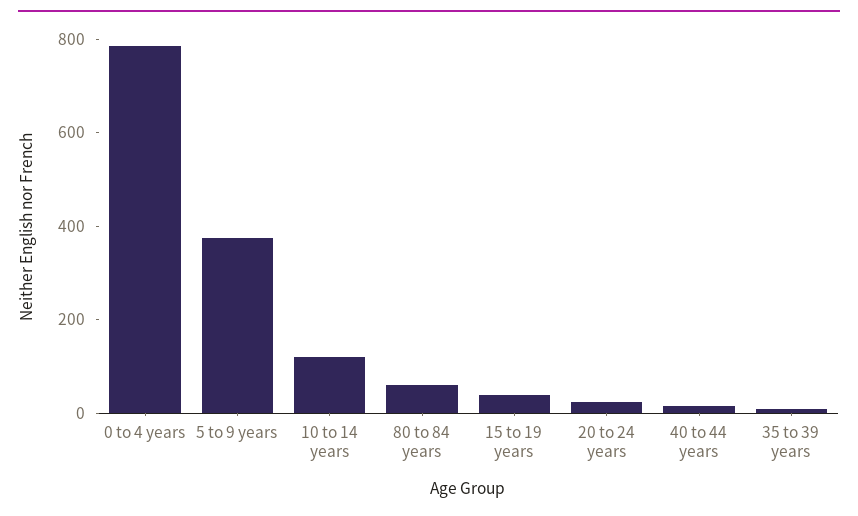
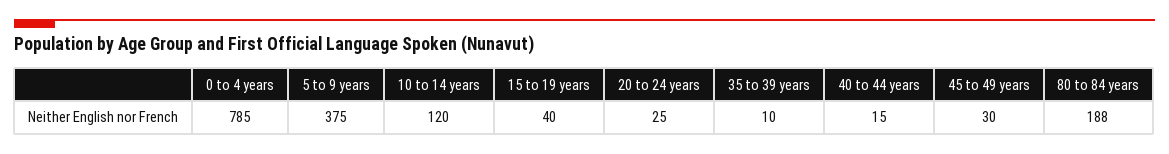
  {
    "0 to 4 years": 785,
    "5 to 9 years": 375,
    "10 to 14 years": 120,
-   "80 to 84 years": 50,
+   "80 to 84 years": 188,
    "15 to 19 years": 40,
    "20 to 24 years": 25,
    "40 to 44 years": 15,
-   "35 to 39 years": 10
+   "35 to 39 years": 10,
+   "45 to 49 years": 30
  }

